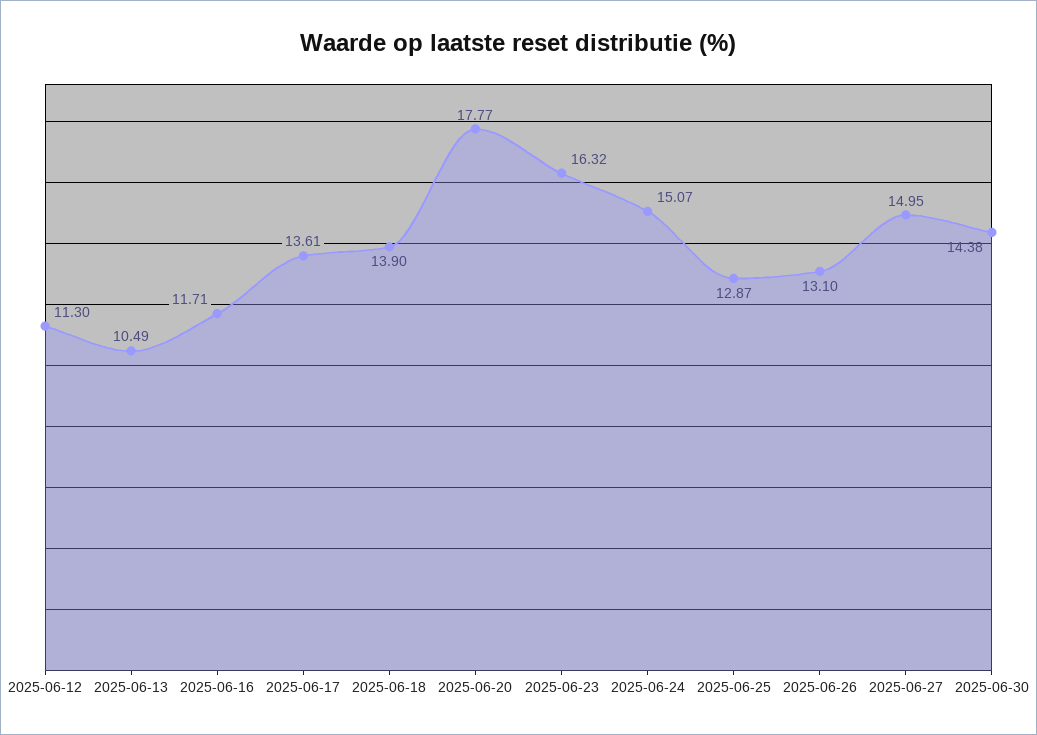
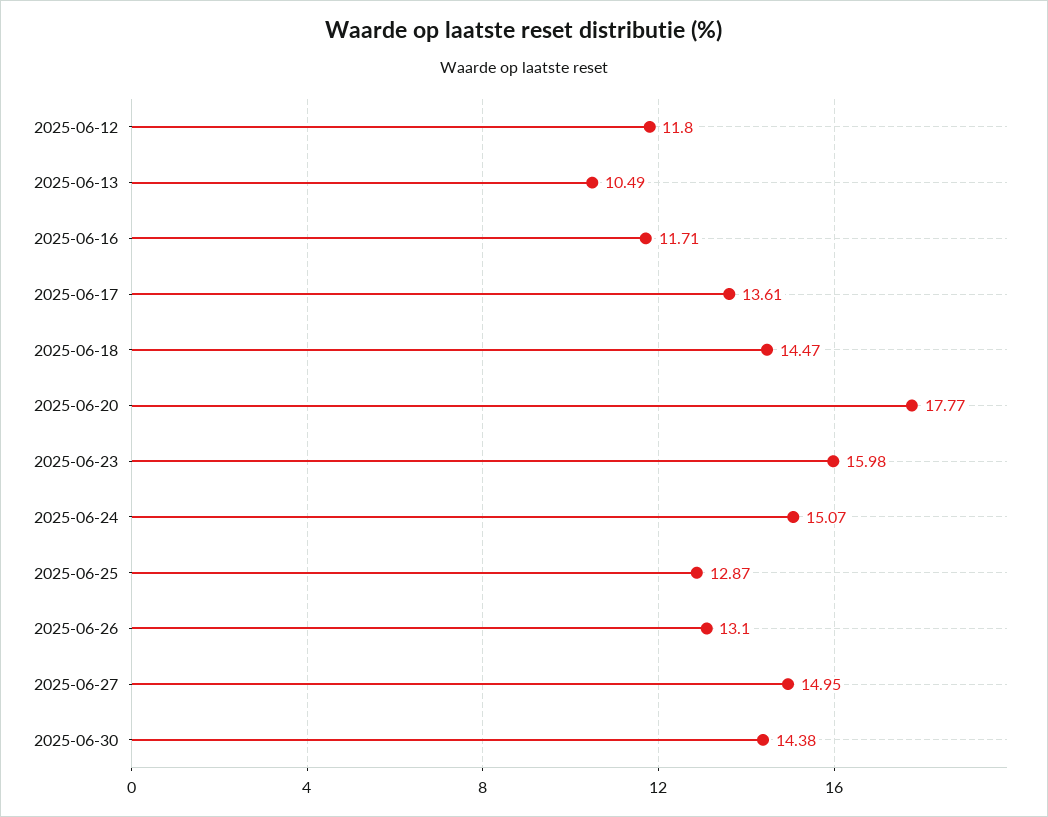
  {
-   "2025-06-12": 11.3,
+   "2025-06-12": 11.8,
    "2025-06-13": 10.49,
    "2025-06-16": 11.71,
    "2025-06-17": 13.61,
-   "2025-06-18": 13.9,
+   "2025-06-18": 14.47,
    "2025-06-20": 17.77,
-   "2025-06-23": 16.32,
+   "2025-06-23": 15.98,
    "2025-06-24": 15.07,
    "2025-06-25": 12.87,
    "2025-06-26": 13.1,
    "2025-06-27": 14.95,
    "2025-06-30": 14.38
  }

